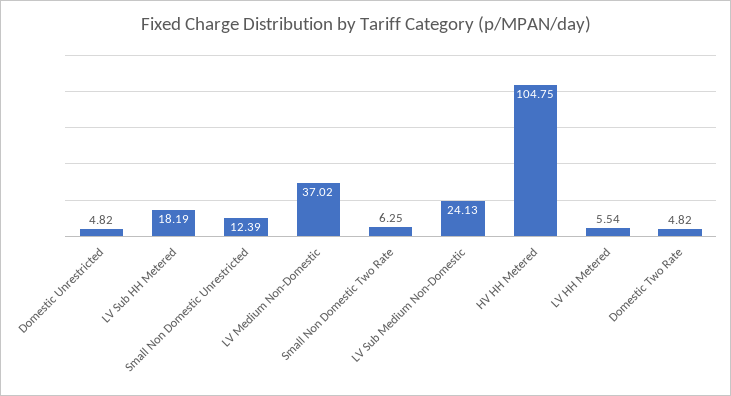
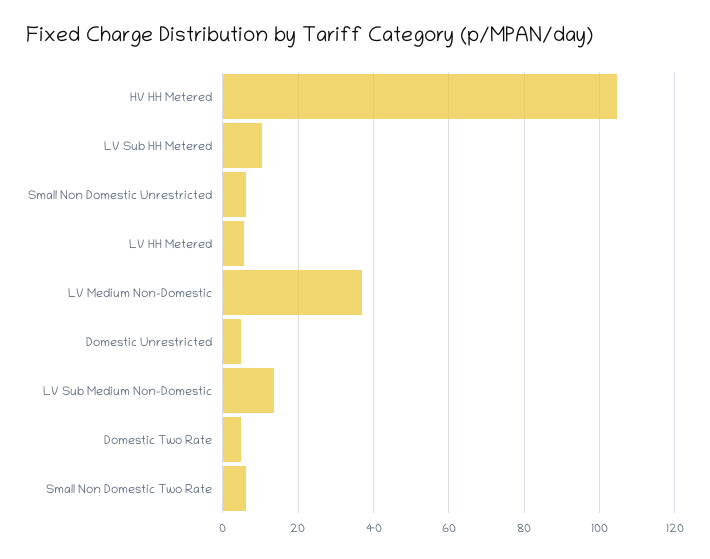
  {
    "Domestic Unrestricted": 4.82,
-   "LV Sub HH Metered": 18.19,
+   "LV Sub HH Metered": 10,
-   "Small Non Domestic Unrestricted": 12.39,
+   "Small Non Domestic Unrestricted": 6,
    "LV Medium Non-Domestic": 37.02,
    "Small Non Domestic Two Rate": 6.25,
-   "LV Sub Medium Non-Domestic": 24.13,
+   "LV Sub Medium Non-Domestic": 14,
    "HV HH Metered": 104.75,
    "LV HH Metered": 5.54,
    "Domestic Two Rate": 4.82
  }

